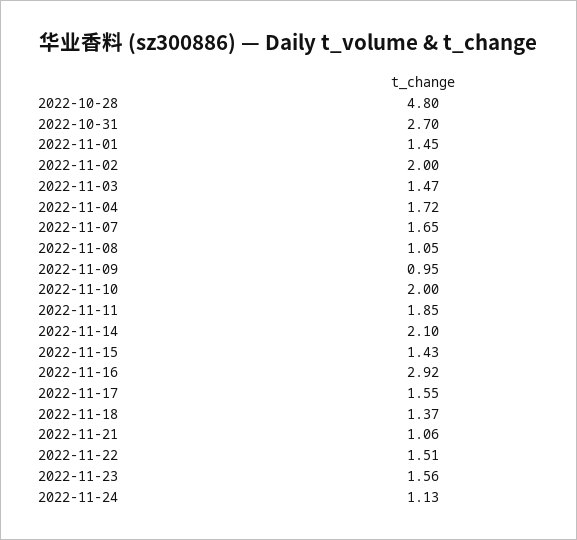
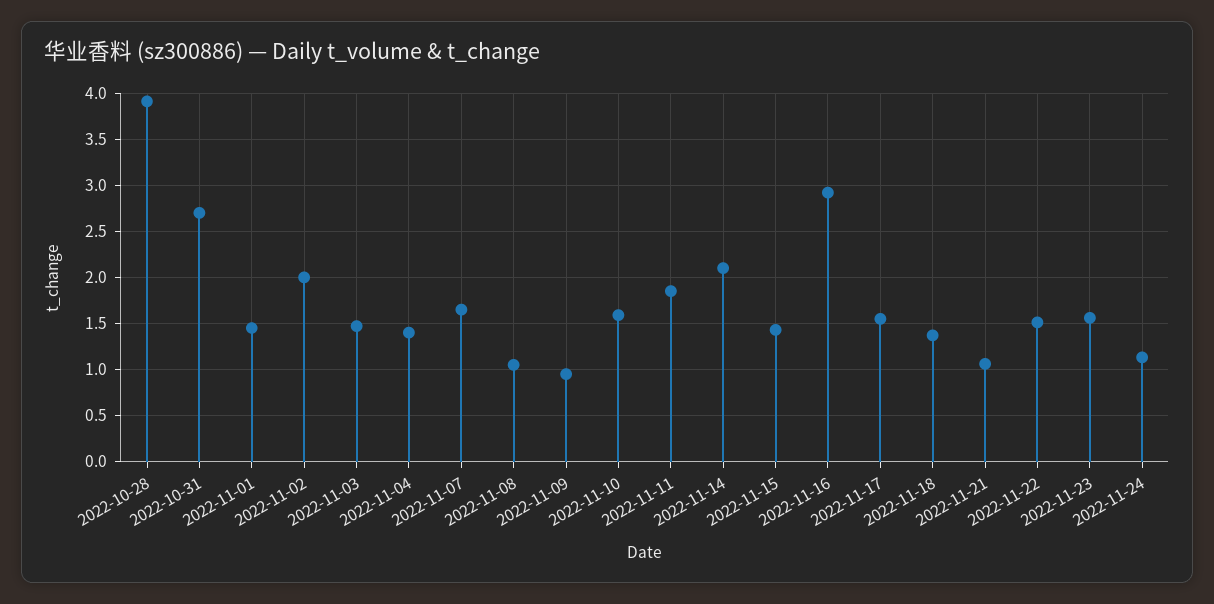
  {
-   "2022-10-28": 4.8,
+   "2022-10-28": 3.9,
    "2022-10-31": 2.7,
    "2022-11-01": 1.45,
    "2022-11-02": 2,
    "2022-11-03": 1.47,
-   "2022-11-04": 1.72,
+   "2022-11-04": 1.4,
    "2022-11-07": 1.65,
    "2022-11-08": 1.05,
    "2022-11-09": 0.95,
-   "2022-11-10": 2,
+   "2022-11-10": 1.6,
    "2022-11-11": 1.85,
    "2022-11-14": 2.1,
    "2022-11-15": 1.43,
    "2022-11-16": 2.92,
    "2022-11-17": 1.55,
    "2022-11-18": 1.37,
    "2022-11-21": 1.06,
    "2022-11-22": 1.51,
    "2022-11-23": 1.56,
    "2022-11-24": 1.13
  }

